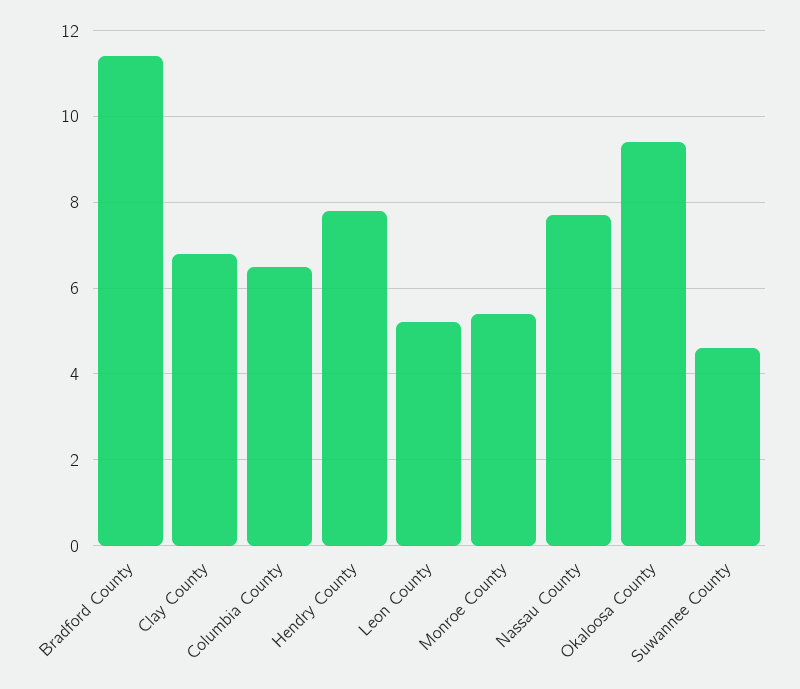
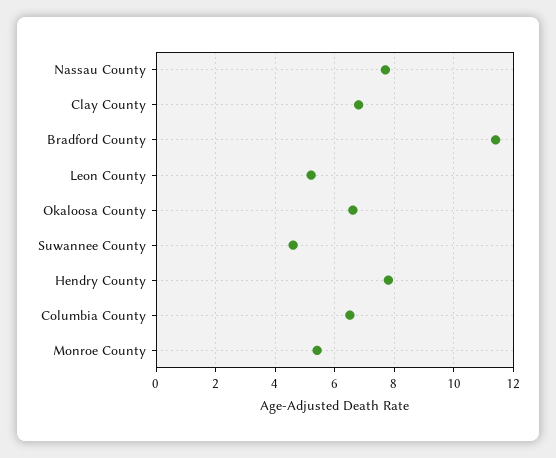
  {
    "Bradford County": 11.5,
    "Clay County": 7,
    "Columbia County": 6.5,
    "Hendry County": 8,
    "Leon County": 5,
    "Monroe County": 5.5,
    "Nassau County": 7.5,
-   "Okaloosa County": 9.5,
+   "Okaloosa County": 6.5,
    "Suwannee County": 4.5
  }

